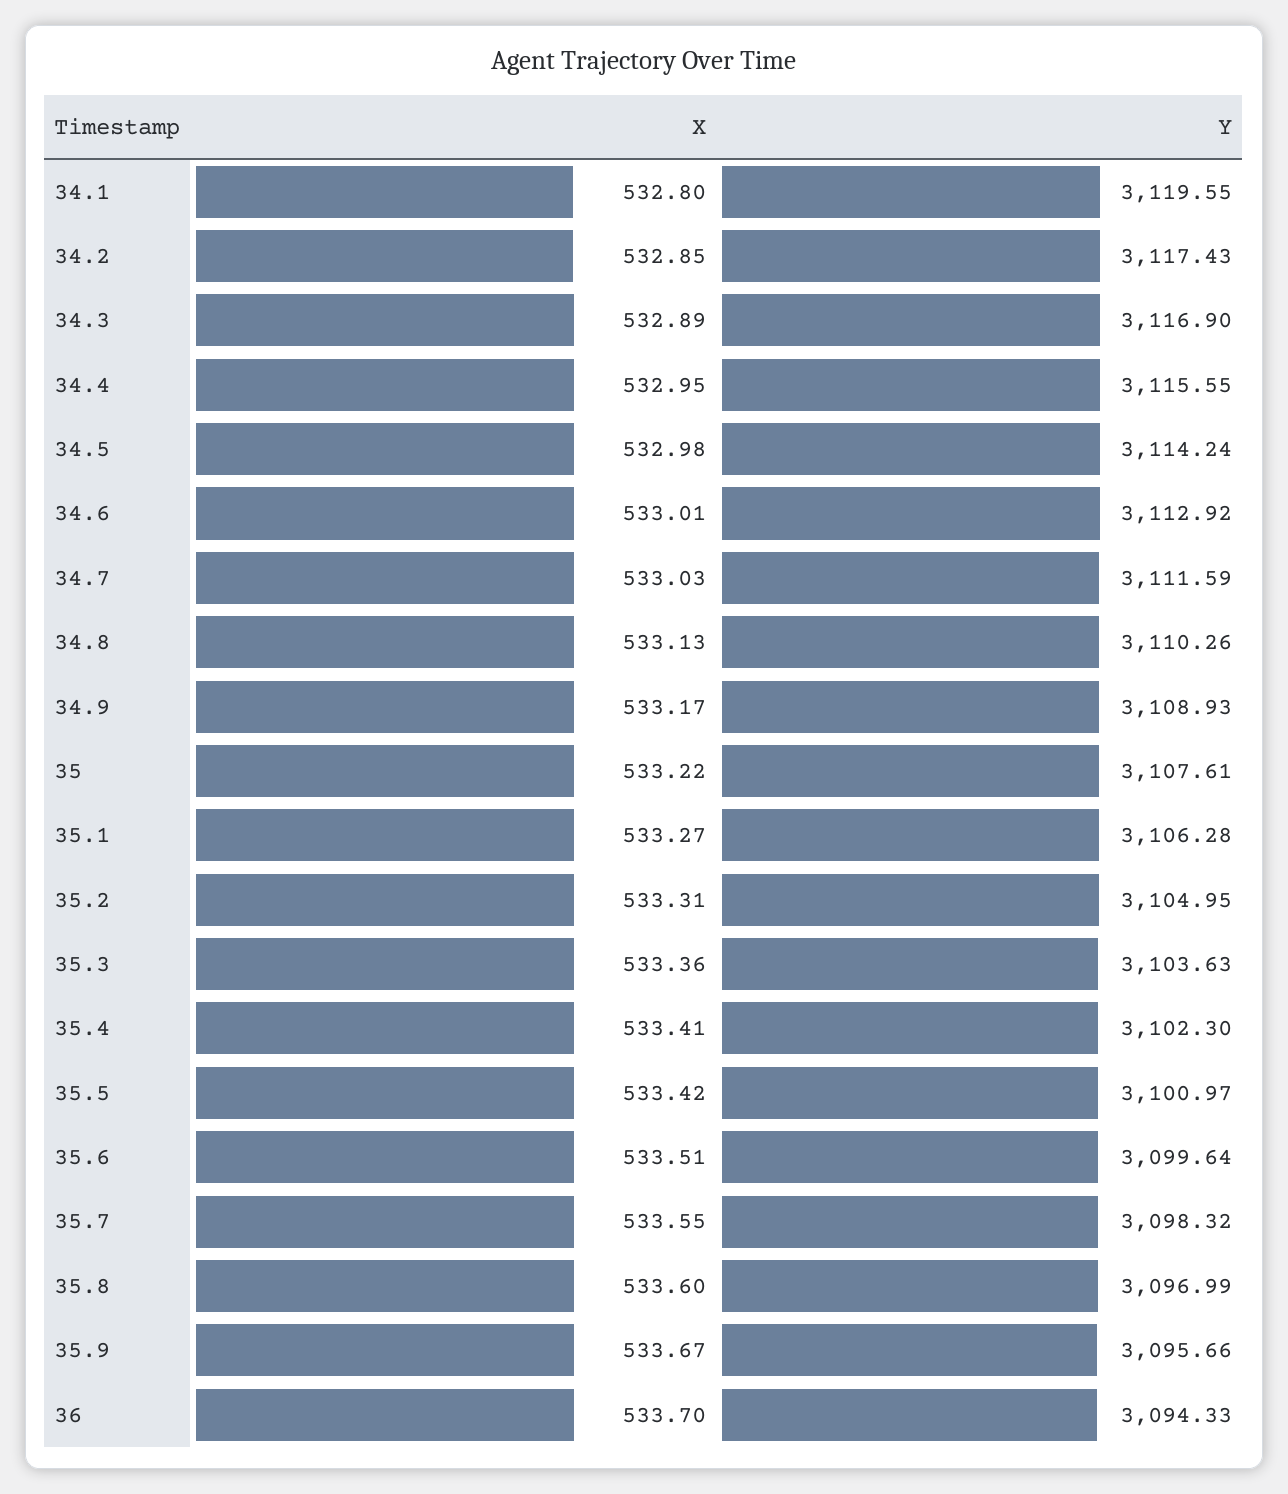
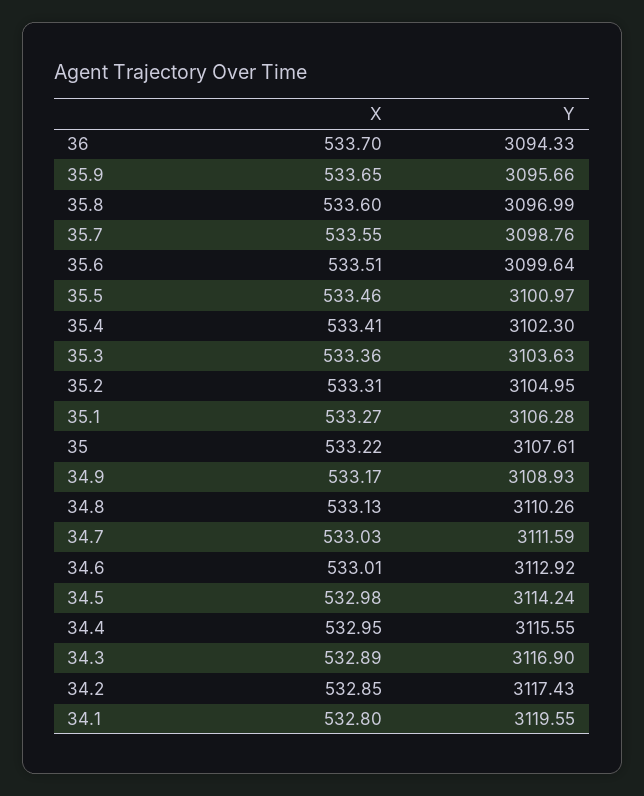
  {
    "X": {
      "34.1": 532.8,
      "34.2": 532.85,
      "34.3": 532.89,
      "34.4": 532.95,
      "34.5": 532.98,
      "34.6": 533.01,
      "34.7": 533.03,
      "34.8": 533.13,
      "34.9": 533.17,
      "35": 533.22,
      "35.1": 533.27,
      "35.2": 533.31,
      "35.3": 533.36,
      "35.4": 533.41,
-     "35.5": 533.42,
+     "35.5": 533.46,
      "35.6": 533.51,
      "35.7": 533.55,
      "35.8": 533.6,
-     "35.9": 533.67,
+     "35.9": 533.65,
      "36": 533.7
    },
    "Y": {
      "34.1": 3119.55,
      "34.2": 3117.43,
      "34.3": 3116.9,
      "34.4": 3115.55,
      "34.5": 3114.24,
      "34.6": 3112.92,
      "34.7": 3111.59,
      "34.8": 3110.26,
      "34.9": 3108.93,
      "35": 3107.61,
      "35.1": 3106.28,
      "35.2": 3104.95,
      "35.3": 3103.63,
      "35.4": 3102.3,
      "35.5": 3100.97,
      "35.6": 3099.64,
-     "35.7": 3098.32,
+     "35.7": 3098.76,
      "35.8": 3096.99,
      "35.9": 3095.66,
      "36": 3094.33
    }
  }

